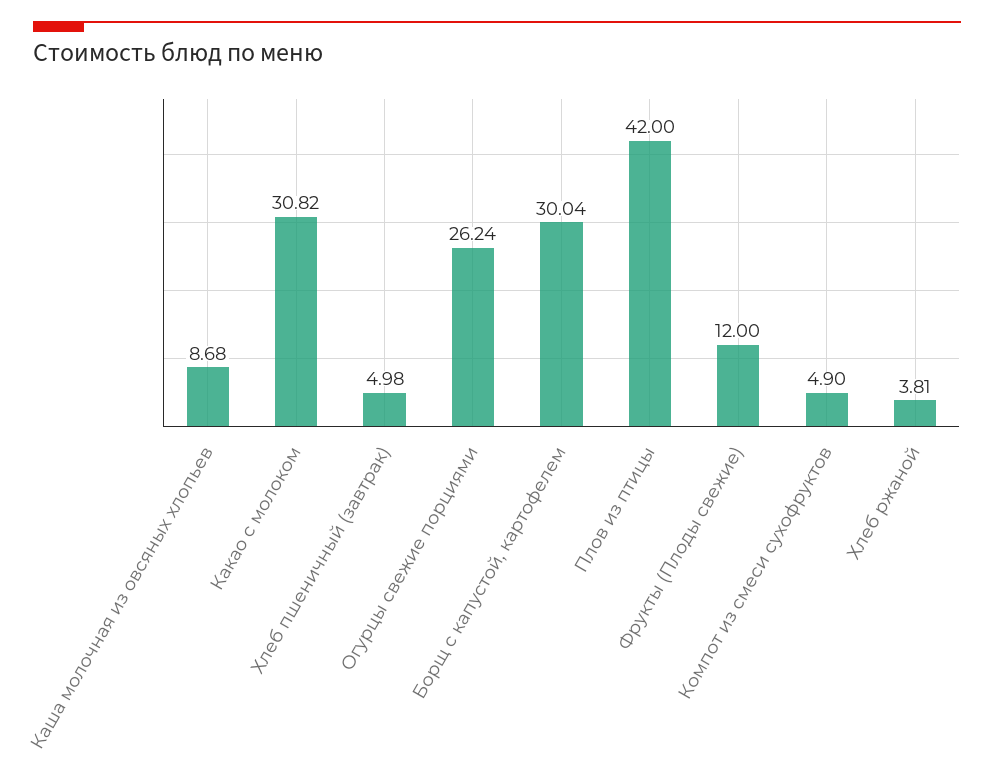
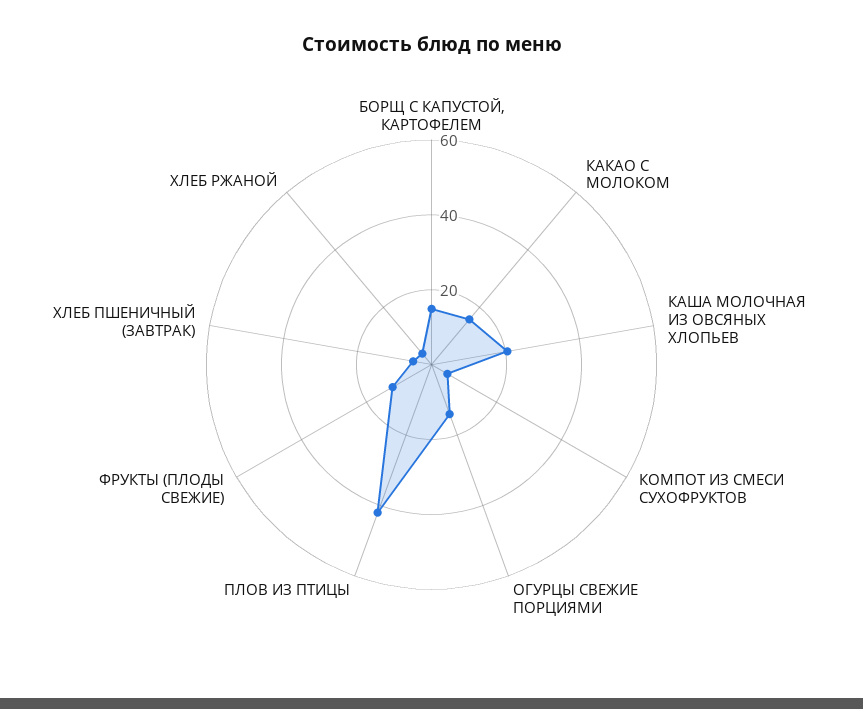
  {
-   "Каша молочная из овсяных хлопьев": 8.68,
+   "Каша молочная из овсяных хлопьев": 20,
-   "Какао с молоком": 30.82,
+   "Какао с молоком": 15,
    "Хлеб пшеничный (завтрак)": 4.98,
-   "Огурцы свежие порциями": 26.24,
+   "Огурцы свежие порциями": 15,
-   "Борщ с капустой, картофелем": 30.04,
+   "Борщ с капустой, картофелем": 15,
    "Плов из птицы": 42,
    "Фрукты (Плоды свежие)": 12,
    "Компот из смеси сухофруктов": 4.9,
    "Хлеб ржаной": 3.81
  }

